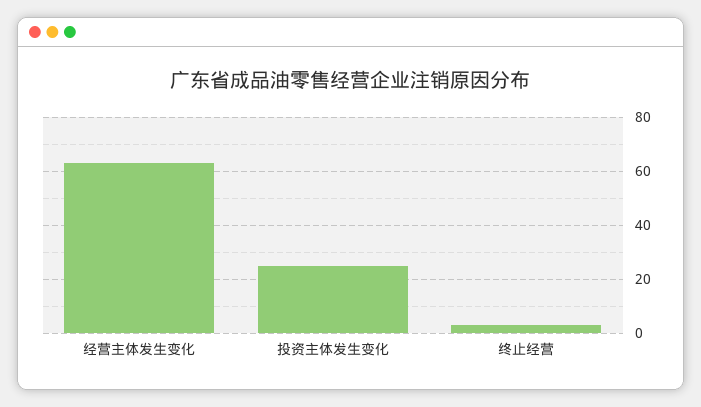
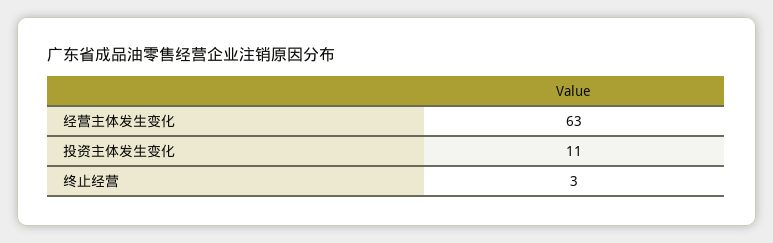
  {
    "经营主体发生变化": 63,
-   "投资主体发生变化": 25,
+   "投资主体发生变化": 11,
    "终止经营": 3
  }

